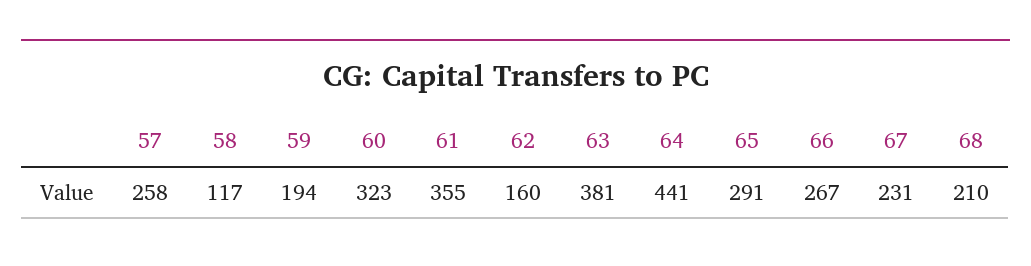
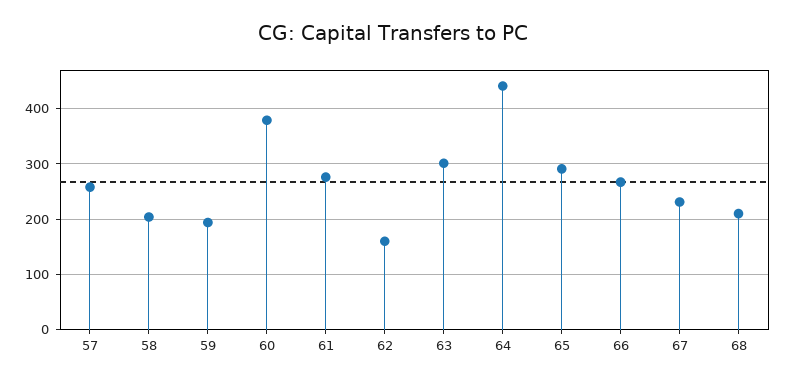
  {
    "57": 258,
-   "58": 117,
+   "58": 200,
    "59": 194,
-   "60": 323,
+   "60": 380,
-   "61": 355,
+   "61": 280,
    "62": 160,
-   "63": 381,
+   "63": 300,
    "64": 441,
    "65": 291,
    "66": 267,
    "67": 231,
    "68": 210
  }

